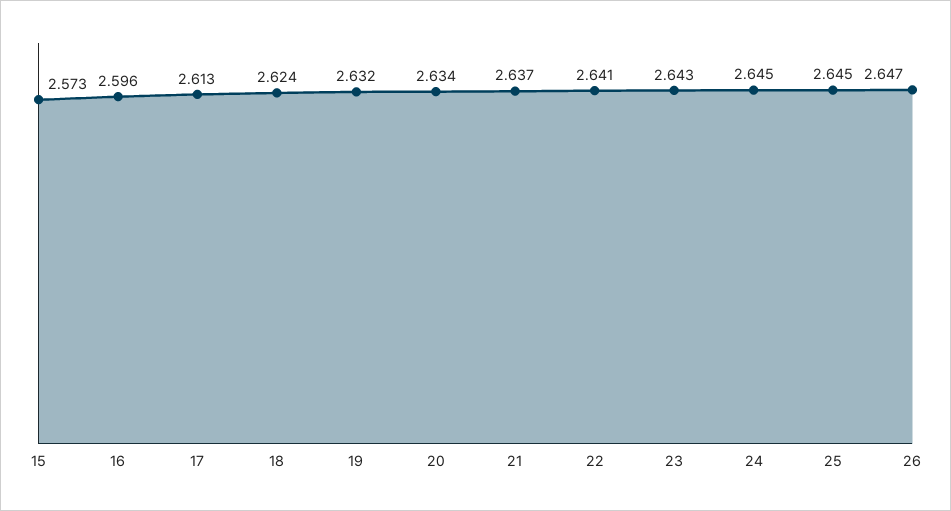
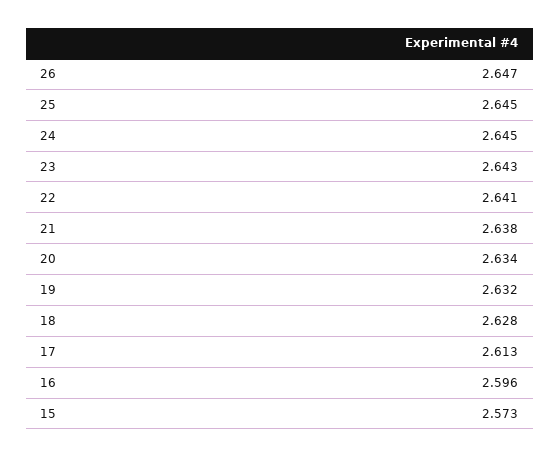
  {
    "15": 2.573,
    "16": 2.596,
    "17": 2.613,
-   "18": 2.624,
+   "18": 2.628,
    "19": 2.632,
    "20": 2.634,
-   "21": 2.637,
+   "21": 2.638,
    "22": 2.641,
    "23": 2.643,
    "24": 2.645,
    "25": 2.645,
    "26": 2.647
  }

